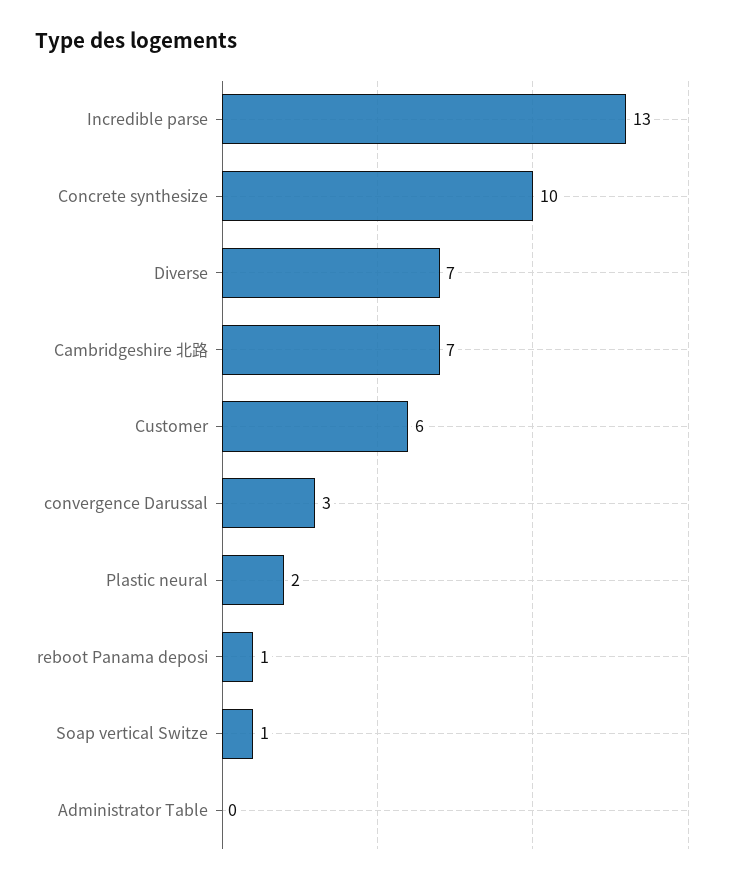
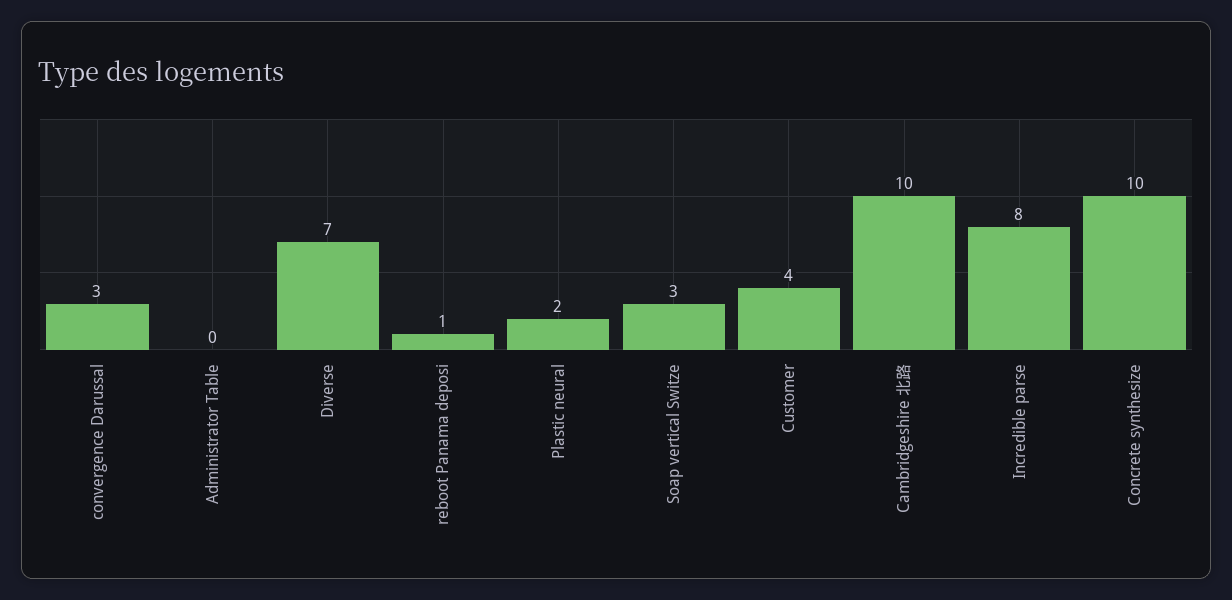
  {
-   "Incredible parse": 13,
+   "Incredible parse": 8,
    "Concrete synthesize": 10,
    "Diverse": 7,
-   "Cambridgeshire 北路": 7,
+   "Cambridgeshire 北路": 10,
-   "Customer": 6,
+   "Customer": 4,
    "convergence Darussal": 3,
    "Plastic neural": 2,
    "reboot Panama deposi": 1,
-   "Soap vertical Switze": 1,
+   "Soap vertical Switze": 3,
    "Administrator Table": 0
  }

